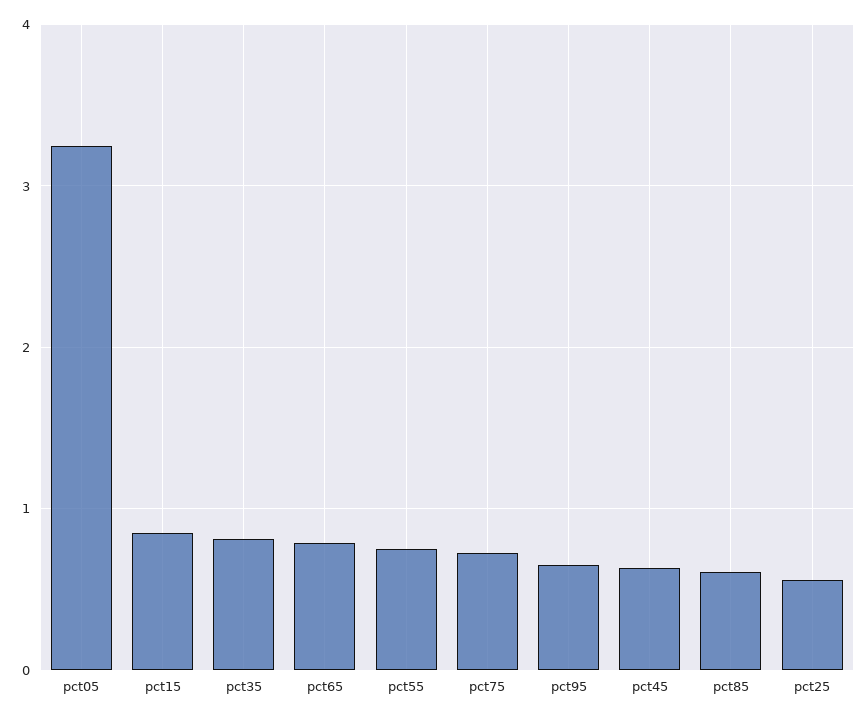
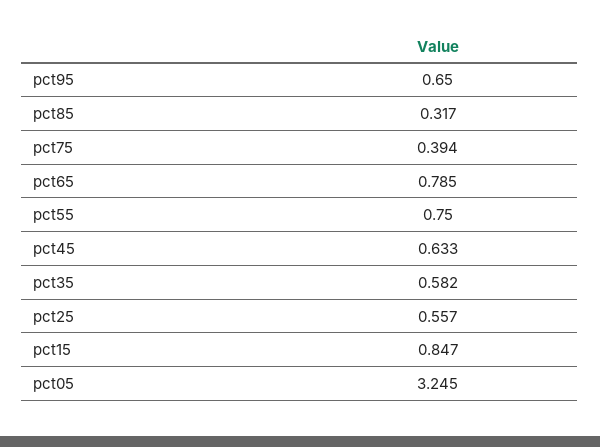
  {
    "pct05": 3.245,
    "pct15": 0.847,
-   "pct35": 0.8,
+   "pct35": 0.582,
    "pct65": 0.785,
    "pct55": 0.75,
-   "pct75": 0.7,
+   "pct75": 0.394,
    "pct95": 0.65,
    "pct45": 0.633,
-   "pct85": 0.6,
+   "pct85": 0.317,
    "pct25": 0.557
  }

